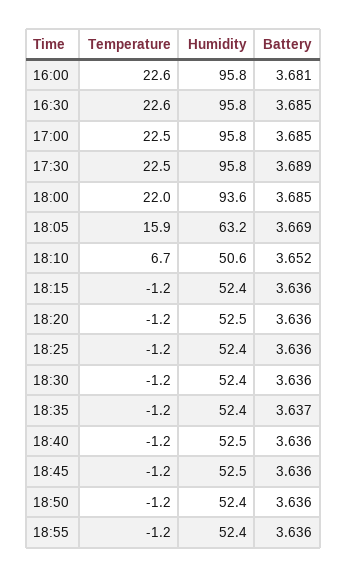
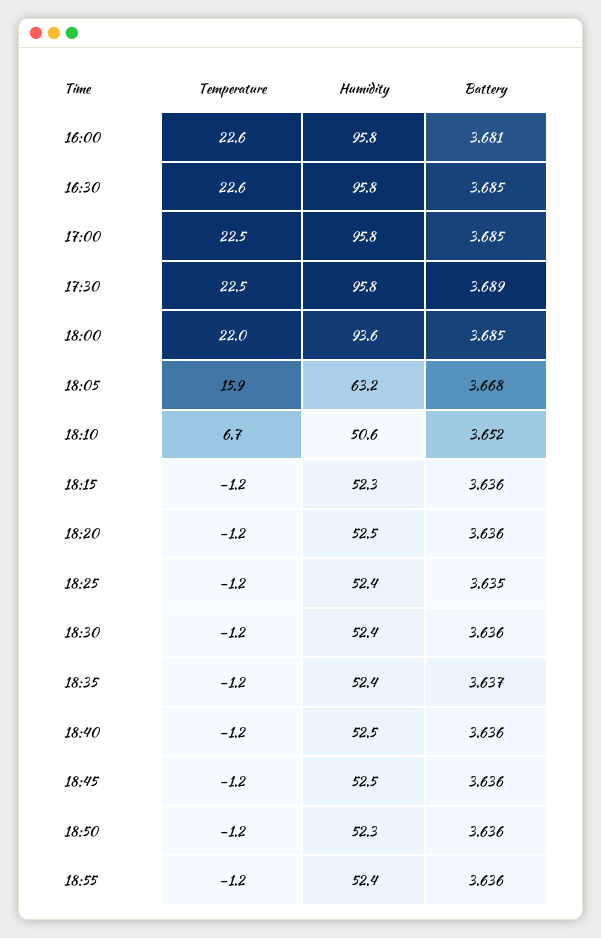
  {
    "Temperature": {
      "16:00": 22.6,
      "16:30": 22.6,
      "17:00": 22.5,
      "17:30": 22.5,
      "18:00": 22,
      "18:05": 15.9,
      "18:10": 6.7,
      "18:15": -1.2,
      "18:20": -1.2,
      "18:25": -1.2,
      "18:30": -1.2,
      "18:35": -1.2,
      "18:40": -1.2,
      "18:45": -1.2,
      "18:50": -1.2,
      "18:55": -1.2
    },
    "Humidity": {
      "16:00": 95.8,
      "16:30": 95.8,
      "17:00": 95.8,
      "17:30": 95.8,
      "18:00": 93.6,
      "18:05": 63.2,
      "18:10": 50.6,
-     "18:15": 52.4,
+     "18:15": 52.3,
      "18:20": 52.5,
      "18:25": 52.4,
      "18:30": 52.4,
      "18:35": 52.4,
      "18:40": 52.5,
      "18:45": 52.5,
-     "18:50": 52.4,
+     "18:50": 52.3,
      "18:55": 52.4
    },
    "Battery": {
      "16:00": 3.681,
      "16:30": 3.685,
      "17:00": 3.685,
      "17:30": 3.689,
      "18:00": 3.685,
-     "18:05": 3.669,
+     "18:05": 3.668,
      "18:10": 3.652,
      "18:15": 3.636,
      "18:20": 3.636,
-     "18:25": 3.636,
+     "18:25": 3.635,
      "18:30": 3.636,
      "18:35": 3.637,
      "18:40": 3.636,
      "18:45": 3.636,
      "18:50": 3.636,
      "18:55": 3.636
    }
  }

